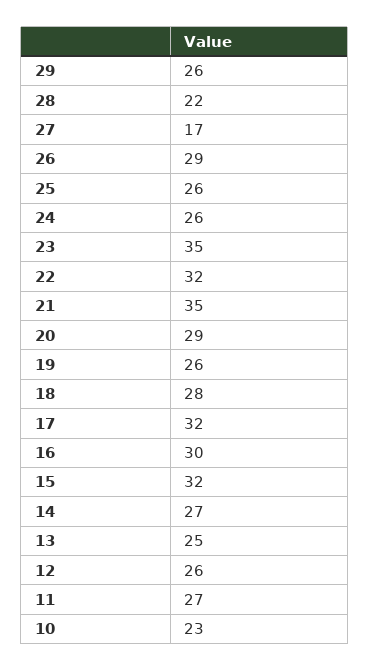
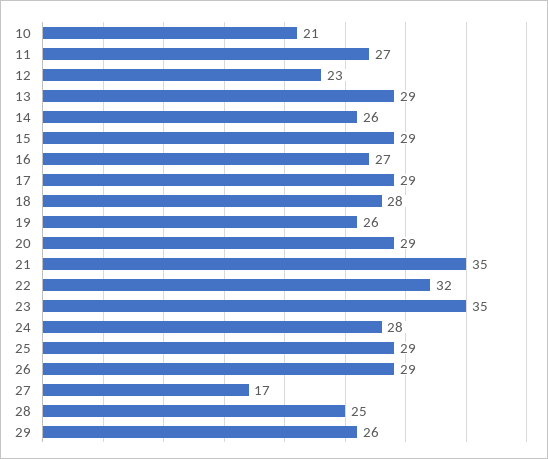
  {
    "29": 26,
-   "28": 22,
+   "28": 25,
    "27": 17,
    "26": 29,
-   "25": 26,
+   "25": 29,
-   "24": 26,
+   "24": 28,
    "23": 35,
    "22": 32,
    "21": 35,
    "20": 29,
    "19": 26,
    "18": 28,
-   "17": 32,
+   "17": 29,
-   "16": 30,
+   "16": 27,
-   "15": 32,
+   "15": 29,
-   "14": 27,
+   "14": 26,
-   "13": 25,
+   "13": 29,
-   "12": 26,
+   "12": 23,
    "11": 27,
-   "10": 23
+   "10": 21
  }

